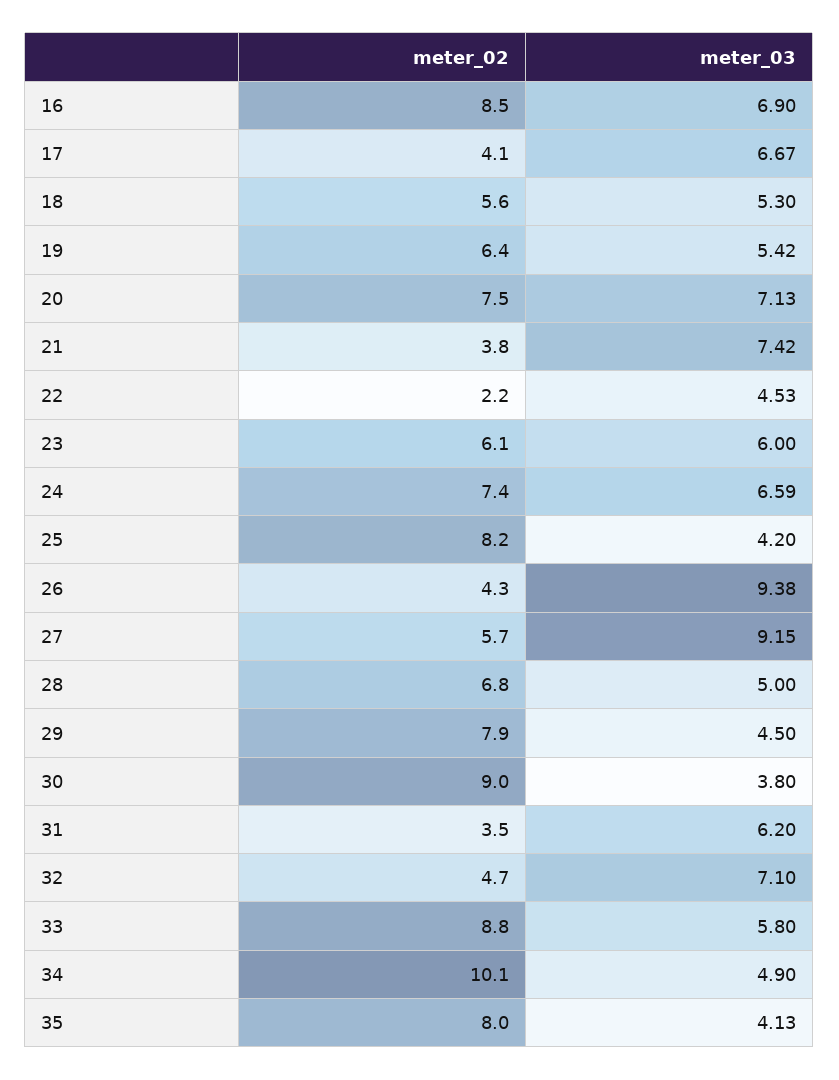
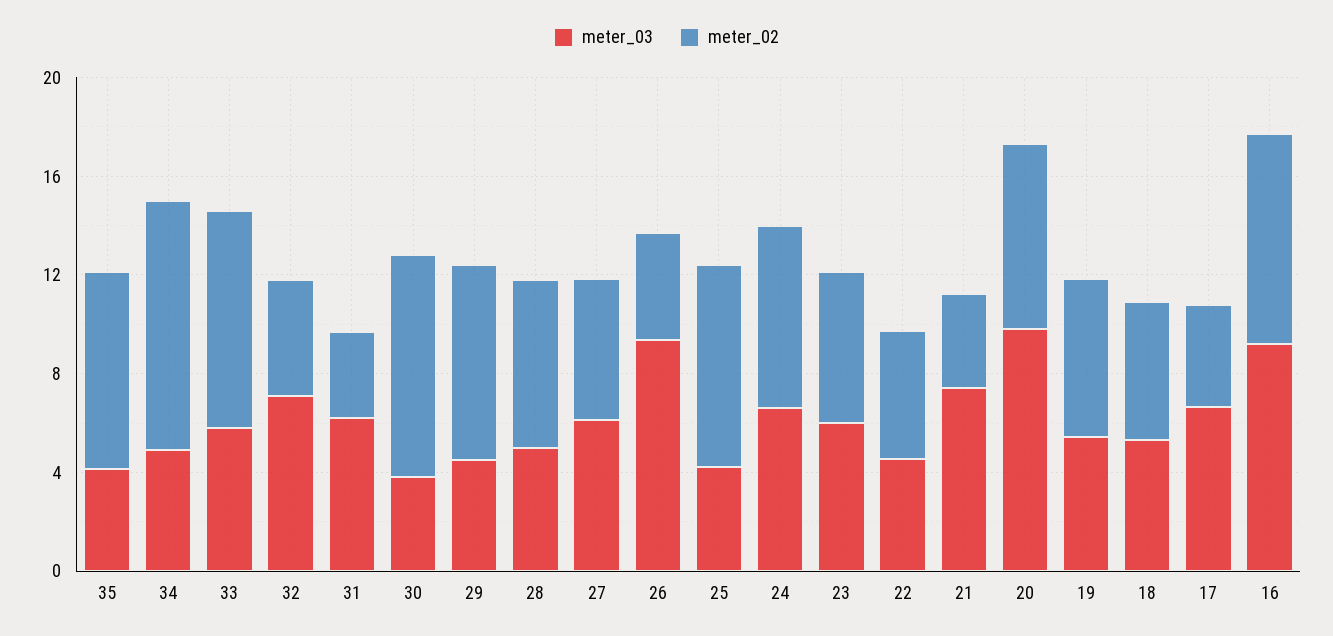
  {
    "meter_02": {
      "16": 8.5,
      "17": 4.1,
      "18": 5.6,
      "19": 6.4,
      "20": 7.5,
      "21": 3.8,
-     "22": 2.2,
+     "22": 5,
      "23": 6.1,
      "24": 7.4,
      "25": 8.2,
      "26": 4.3,
      "27": 5.7,
      "28": 6.8,
      "29": 7.9,
      "30": 9,
      "31": 3.5,
      "32": 4.7,
      "33": 8.8,
      "34": 10.1,
      "35": 8
    },
    "meter_03": {
-     "16": 6.9,
+     "16": 9,
      "17": 6.67,
      "18": 5.3,
      "19": 5.42,
-     "20": 7.13,
+     "20": 10,
      "21": 7.42,
      "22": 4.53,
      "23": 6,
      "24": 6.59,
      "25": 4.2,
      "26": 9.38,
-     "27": 9.15,
+     "27": 6,
      "28": 5,
      "29": 4.5,
      "30": 3.8,
      "31": 6.2,
      "32": 7.1,
      "33": 5.8,
      "34": 4.9,
      "35": 4.13
    }
  }

